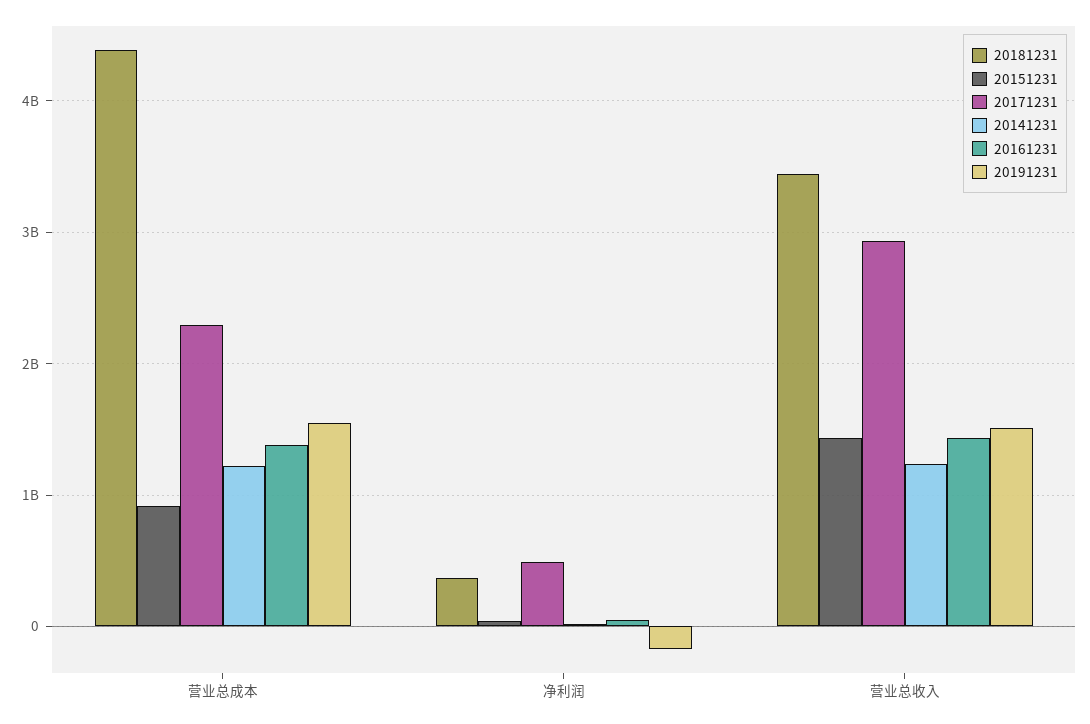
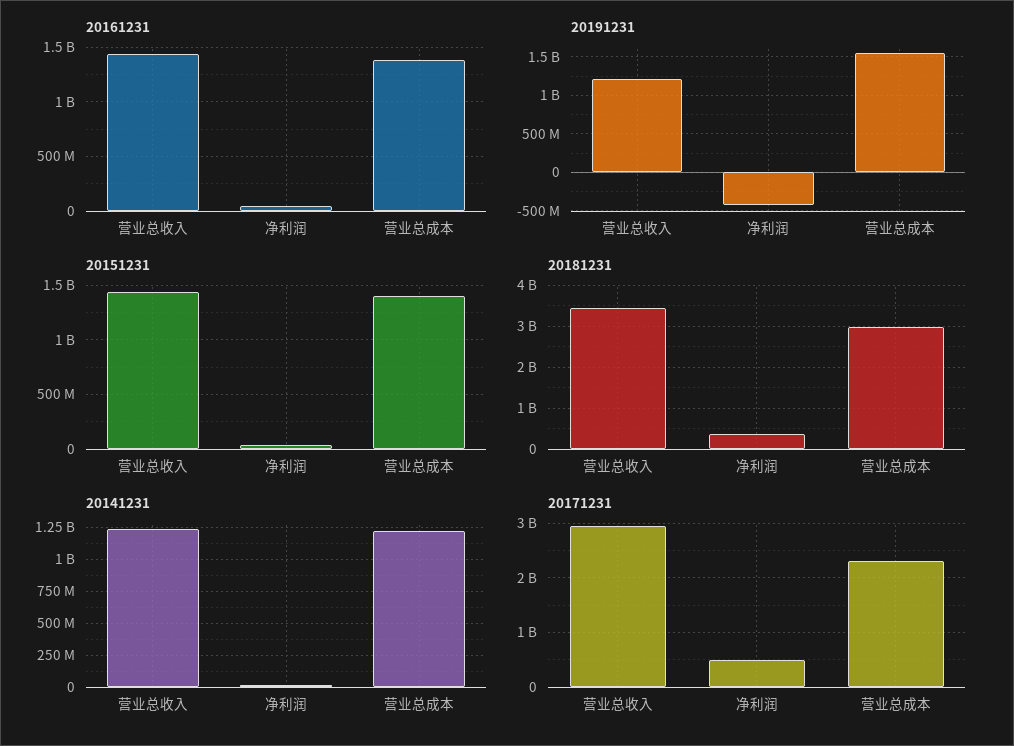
  {
    "20181231": {
-     "营业总成本": 4400000000,
+     "营业总成本": 3000000000,
      "净利润": 400000000,
      "营业总收入": 3400000000
    },
    "20151231": {
-     "营业总成本": 900000000,
+     "营业总成本": 1400000000,
      "净利润": 0,
      "营业总收入": 1400000000
    },
    "20171231": {
      "营业总成本": 2300000000,
      "净利润": 500000000,
      "营业总收入": 2900000000
    },
    "20141231": {
      "营业总成本": 1200000000,
      "净利润": 0,
      "营业总收入": 1250000000
    },
    "20161231": {
      "营业总成本": 1400000000,
      "净利润": 100000000,
      "营业总收入": 1400000000
    },
    "20191231": {
      "营业总成本": 1500000000,
-     "净利润": -200000000,
+     "净利润": -400000000,
-     "营业总收入": 1500000000
+     "营业总收入": 1200000000
    }
  }

